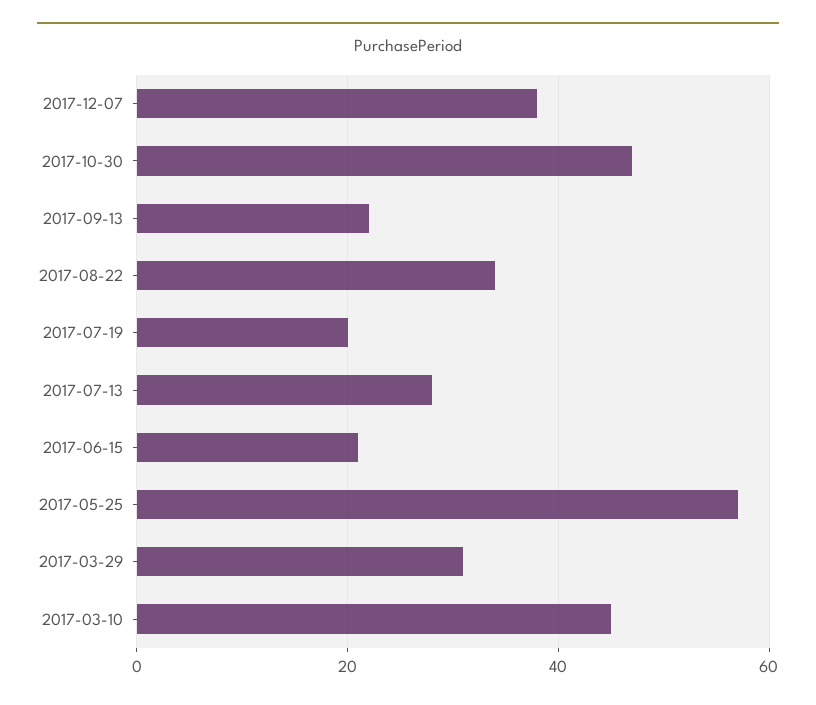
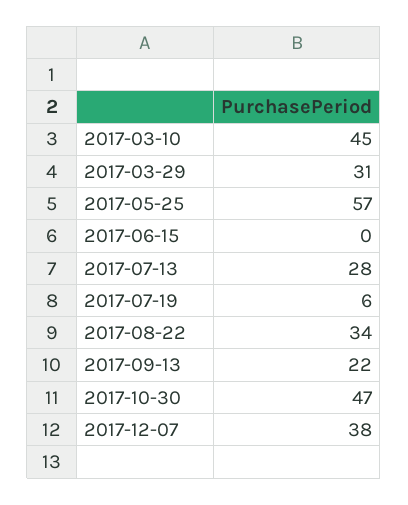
  {
    "2017-12-07": 38,
    "2017-10-30": 47,
    "2017-09-13": 22,
    "2017-08-22": 34,
-   "2017-07-19": 20,
+   "2017-07-19": 6,
    "2017-07-13": 28,
-   "2017-06-15": 20,
+   "2017-06-15": 0,
    "2017-05-25": 57,
    "2017-03-29": 31,
    "2017-03-10": 45
  }

